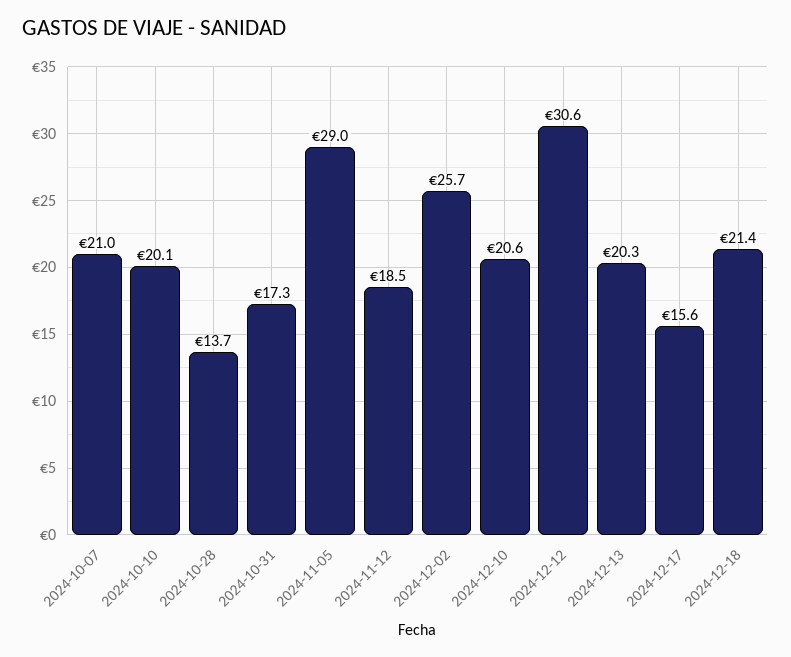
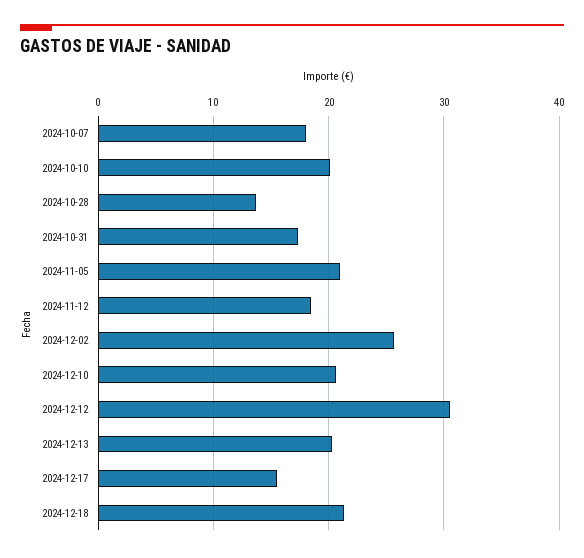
  {
-   "2024-10-07": 21,
+   "2024-10-07": 18,
    "2024-10-10": 20.1,
    "2024-10-28": 13.7,
    "2024-10-31": 17.3,
-   "2024-11-05": 29,
+   "2024-11-05": 21,
    "2024-11-12": 18.5,
    "2024-12-02": 25.7,
    "2024-12-10": 20.6,
    "2024-12-12": 30.6,
    "2024-12-13": 20.3,
    "2024-12-17": 15.6,
    "2024-12-18": 21.4
  }

